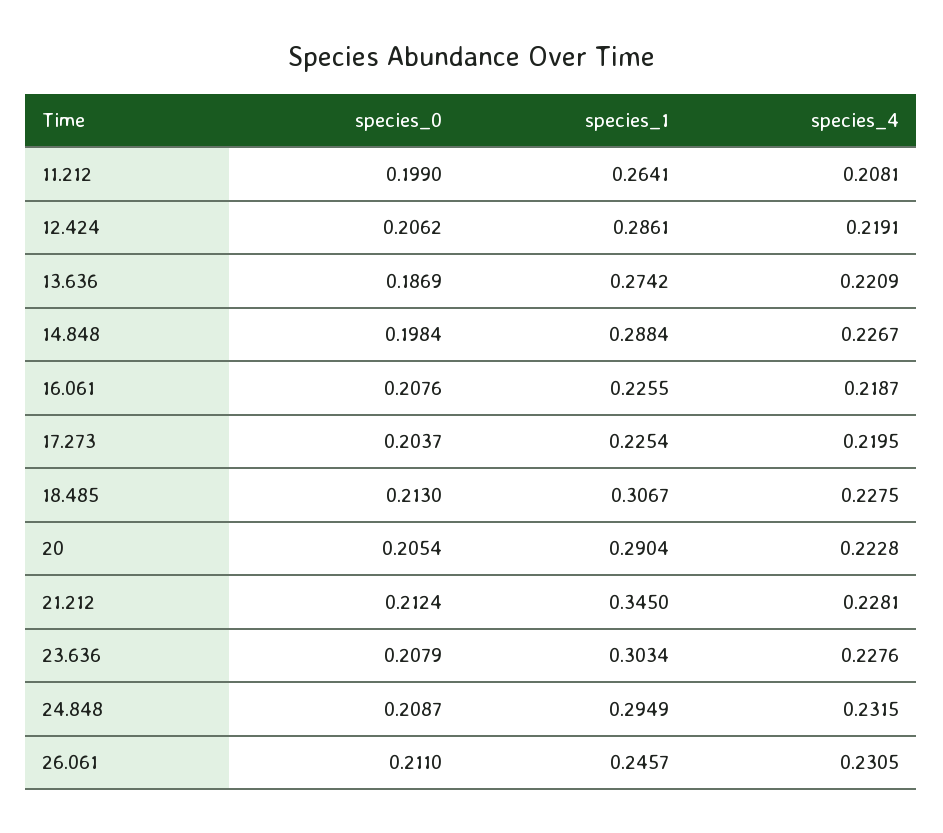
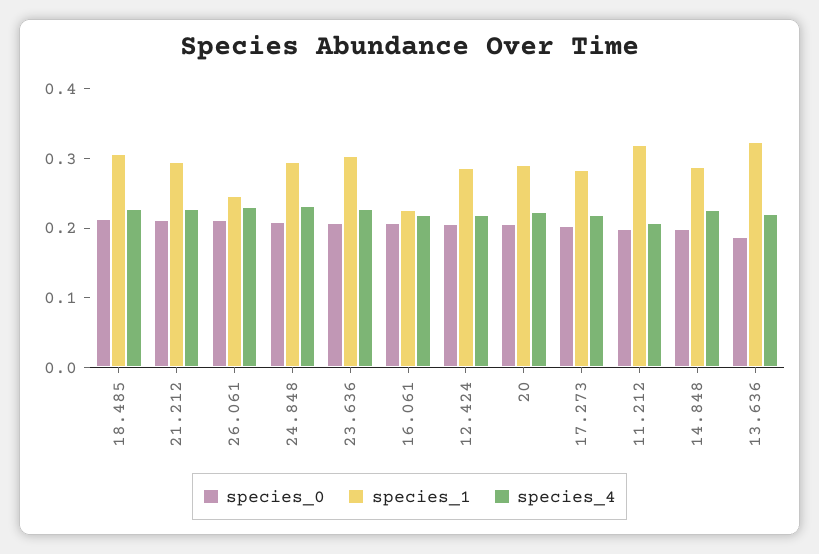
  {
    "species_0": {
      "11.212": 0.199,
      "12.424": 0.2062,
      "13.636": 0.1869,
      "14.848": 0.1984,
      "16.061": 0.2076,
      "17.273": 0.2037,
      "18.485": 0.213,
      "20": 0.2054,
      "21.212": 0.2124,
      "23.636": 0.2079,
      "24.848": 0.2087,
      "26.061": 0.211
    },
    "species_1": {
-     "11.212": 0.2641,
+     "11.212": 0.32,
      "12.424": 0.2861,
-     "13.636": 0.2742,
+     "13.636": 0.32,
      "14.848": 0.2884,
      "16.061": 0.2255,
-     "17.273": 0.2254,
+     "17.273": 0.28,
      "18.485": 0.3067,
      "20": 0.2904,
-     "21.212": 0.345,
+     "21.212": 0.3,
      "23.636": 0.3034,
      "24.848": 0.2949,
      "26.061": 0.2457
    },
    "species_4": {
      "11.212": 0.2081,
      "12.424": 0.2191,
      "13.636": 0.2209,
      "14.848": 0.2267,
      "16.061": 0.2187,
      "17.273": 0.2195,
      "18.485": 0.2275,
      "20": 0.2228,
      "21.212": 0.2281,
      "23.636": 0.2276,
      "24.848": 0.2315,
      "26.061": 0.2305
    }
  }

